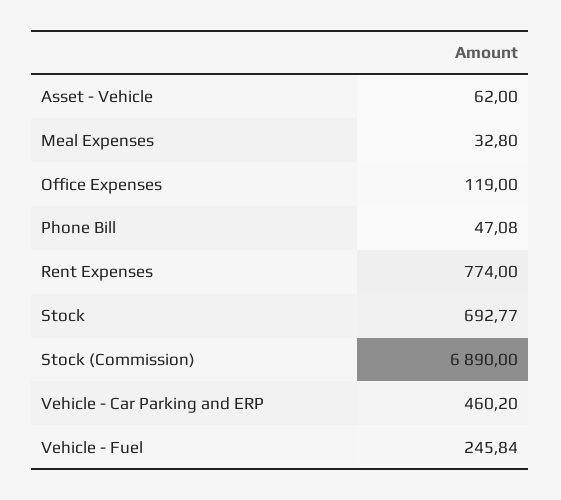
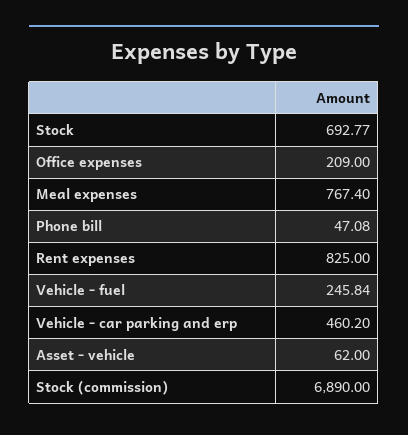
  {
    "Asset - Vehicle": 62,
-   "Meal Expenses": 32.8,
+   "Meal Expenses": 767.4,
-   "Office Expenses": 119,
+   "Office Expenses": 209,
    "Phone Bill": 47.08,
-   "Rent Expenses": 774,
+   "Rent Expenses": 825,
    "Stock": 692.77,
    "Stock (Commission)": 6890,
    "Vehicle - Car Parking and ERP": 460.2,
    "Vehicle - Fuel": 245.84
  }

